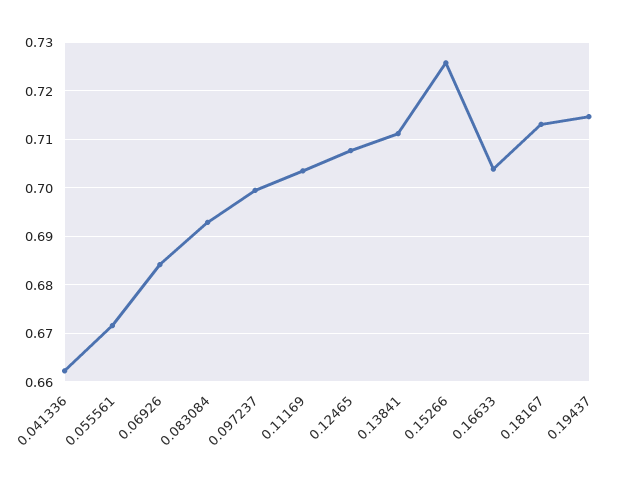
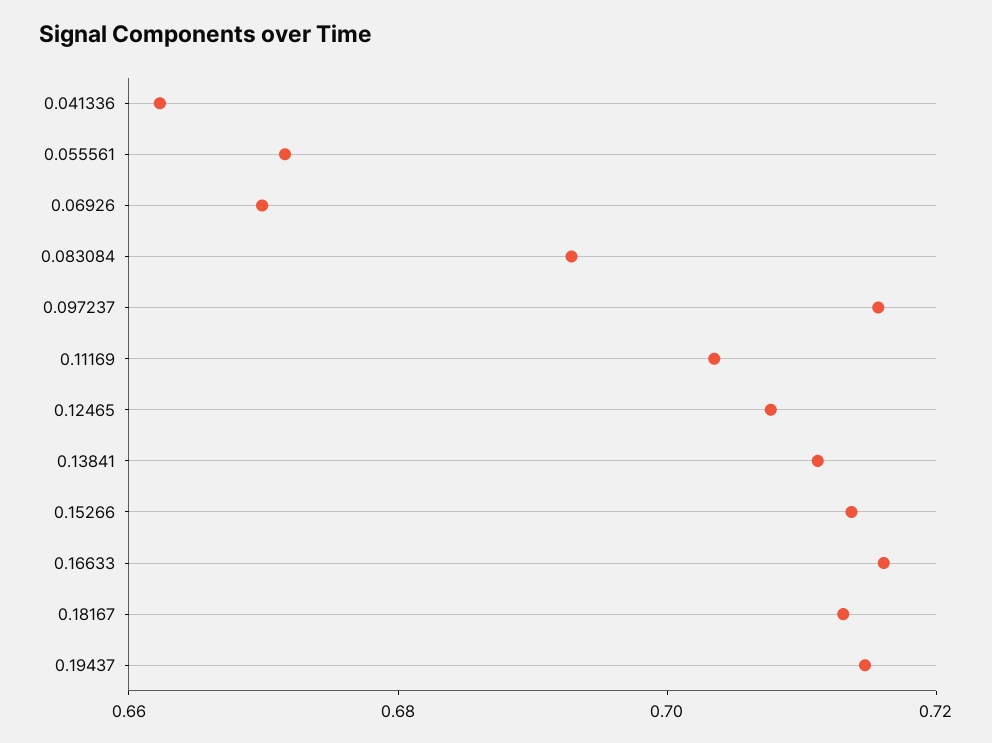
  {
    "0.041336": 0.662,
    "0.055561": 0.672,
-   "0.06926": 0.684,
+   "0.06926": 0.67,
    "0.083084": 0.692,
-   "0.097237": 0.7,
+   "0.097237": 0.715,
    "0.11169": 0.704,
    "0.12465": 0.708,
    "0.13841": 0.712,
-   "0.15266": 0.726,
+   "0.15266": 0.715,
-   "0.16633": 0.704,
+   "0.16633": 0.715,
    "0.18167": 0.714,
    "0.19437": 0.714
  }

